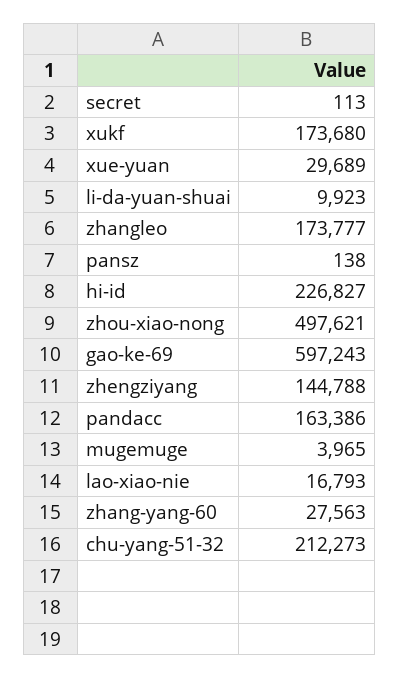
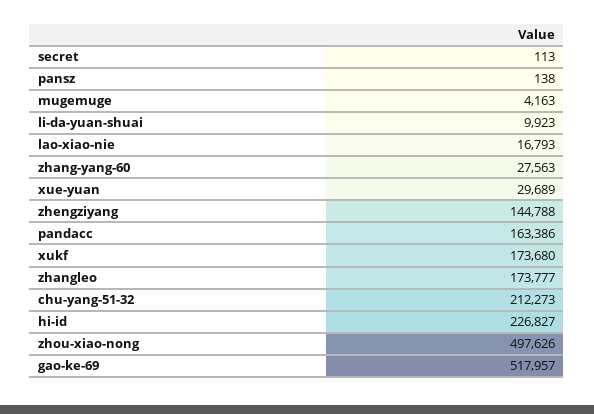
  {
    "secret": 113,
    "xukf": 173680,
    "xue-yuan": 29689,
    "li-da-yuan-shuai": 9923,
    "zhangleo": 173777,
    "pansz": 138,
    "hi-id": 226827,
-   "zhou-xiao-nong": 497621,
+   "zhou-xiao-nong": 497626,
-   "gao-ke-69": 597243,
+   "gao-ke-69": 517957,
    "zhengziyang": 144788,
    "pandacc": 163386,
-   "mugemuge": 3965,
+   "mugemuge": 4163,
    "lao-xiao-nie": 16793,
    "zhang-yang-60": 27563,
    "chu-yang-51-32": 212273
  }

